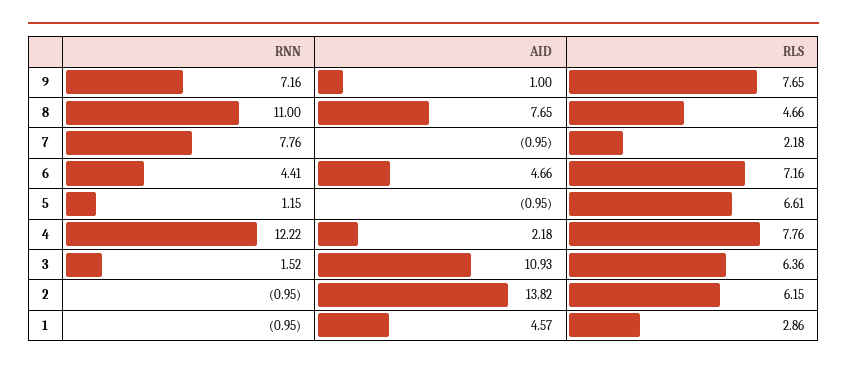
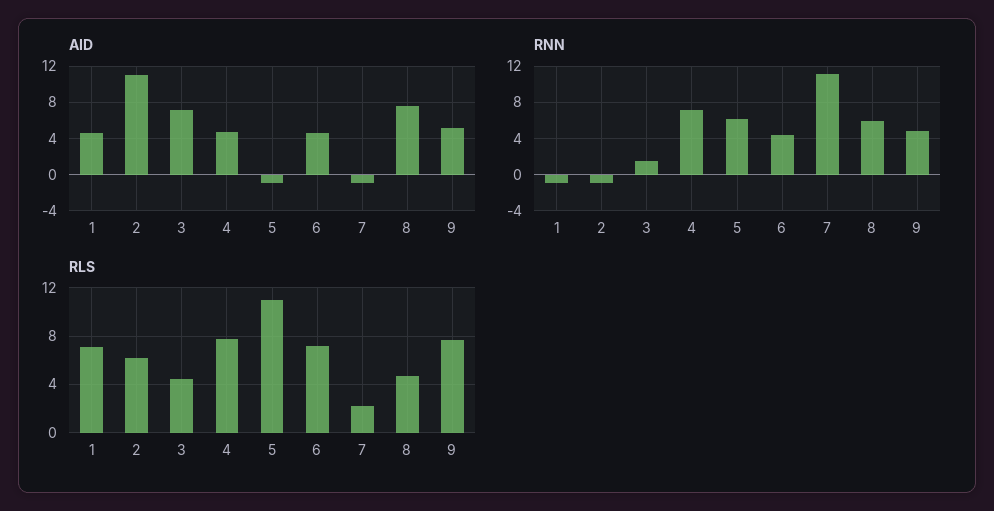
  {
    "RNN": {
-     "9": 7.16,
+     "9": 5,
-     "8": 11,
+     "8": 6,
-     "7": 7.76,
+     "7": 11,
      "6": 4.41,
-     "5": 1.15,
+     "5": 6,
-     "4": 12.22,
+     "4": 7,
      "3": 1.52,
      "2": -0.95,
      "1": -0.95
    },
    "AID": {
-     "9": 1,
+     "9": 5,
      "8": 7.65,
      "7": -0.95,
      "6": 4.66,
      "5": -0.95,
-     "4": 2.18,
+     "4": 5,
-     "3": 10.93,
+     "3": 7,
-     "2": 13.82,
+     "2": 11,
      "1": 4.57
    },
    "RLS": {
      "9": 7.65,
      "8": 4.66,
      "7": 2.18,
      "6": 7.16,
-     "5": 6.61,
+     "5": 11,
      "4": 7.76,
-     "3": 6.36,
+     "3": 4.5,
      "2": 6.15,
-     "1": 2.86
+     "1": 7
    }
  }

